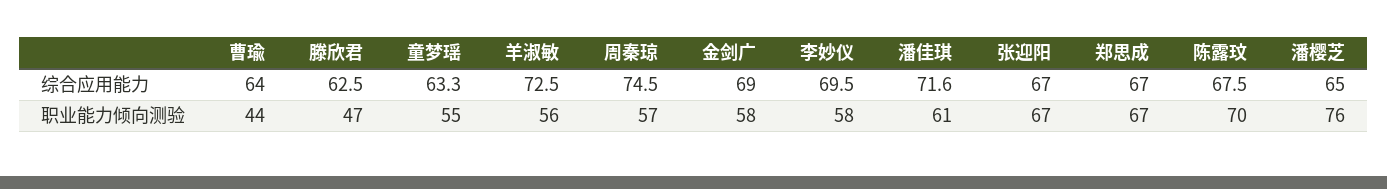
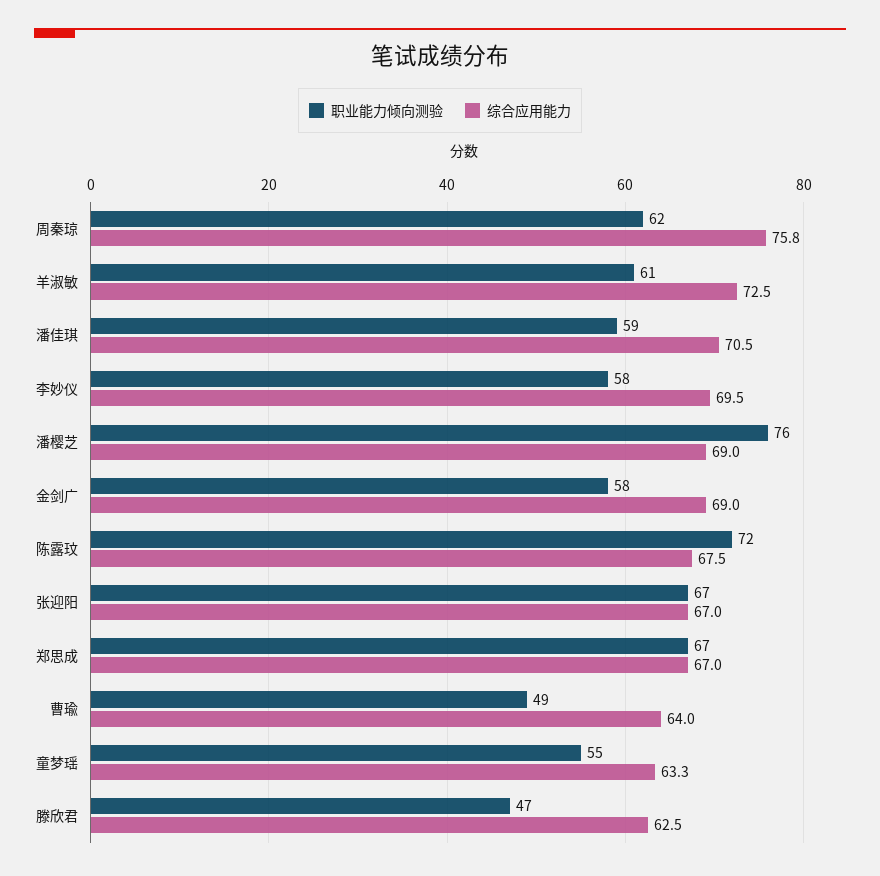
  {
    "综合应用能力": {
      "曹瑜": 64,
      "滕欣君": 62.5,
      "童梦瑶": 63.3,
      "羊淑敏": 72.5,
-     "周秦琼": 74.5,
+     "周秦琼": 75.8,
      "金剑广": 69,
      "李妙仪": 69.5,
-     "潘佳琪": 71.6,
+     "潘佳琪": 70.5,
      "张迎阳": 67,
      "郑思成": 67,
      "陈露玟": 67.5,
-     "潘樱芝": 65
+     "潘樱芝": 69
    },
    "职业能力倾向测验": {
-     "曹瑜": 44,
+     "曹瑜": 49,
      "滕欣君": 47,
      "童梦瑶": 55,
-     "羊淑敏": 56,
+     "羊淑敏": 61,
-     "周秦琼": 57,
+     "周秦琼": 62,
      "金剑广": 58,
      "李妙仪": 58,
-     "潘佳琪": 61,
+     "潘佳琪": 59,
      "张迎阳": 67,
      "郑思成": 67,
-     "陈露玟": 70,
+     "陈露玟": 72,
      "潘樱芝": 76
    }
  }

